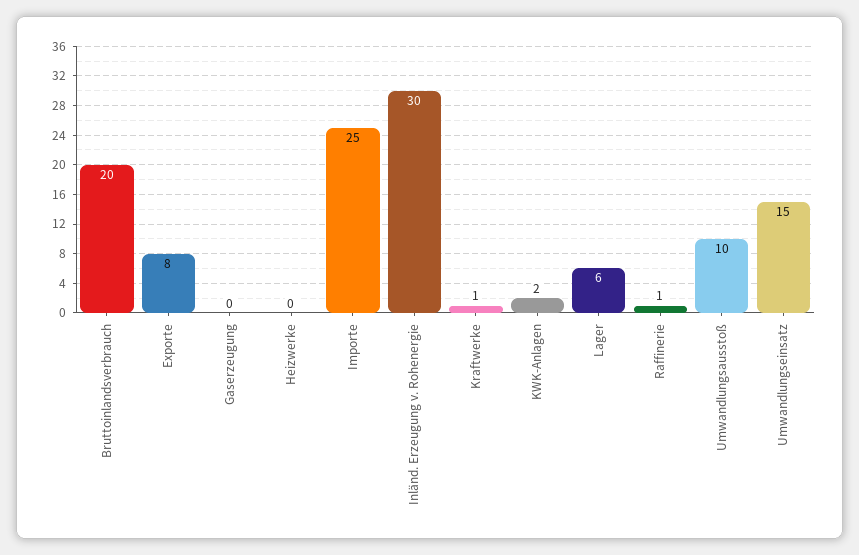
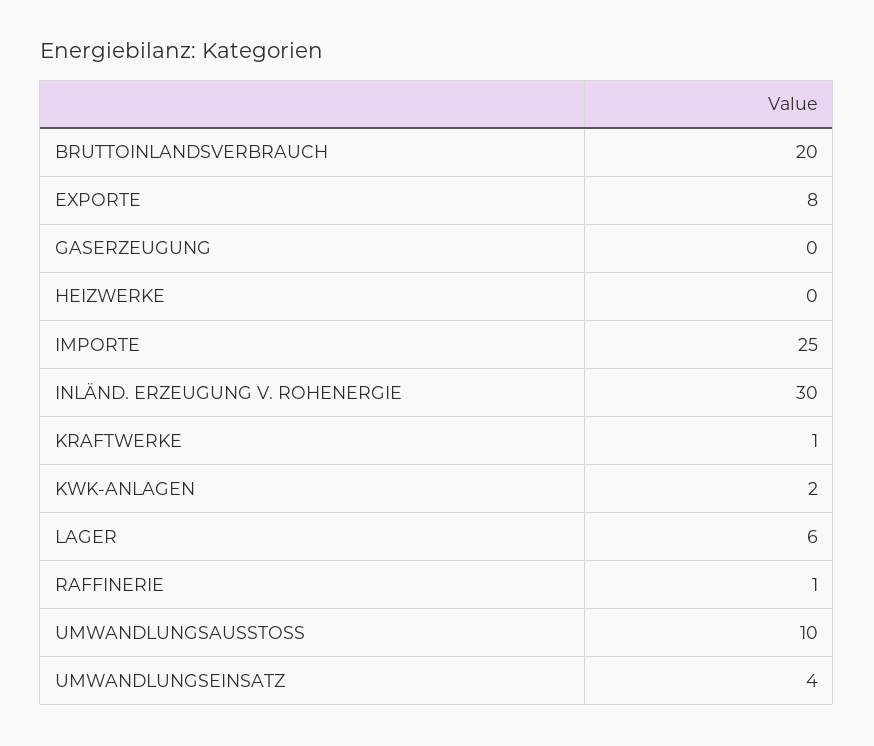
  {
    "Bruttoinlandsverbrauch": 20,
    "Exporte": 8,
    "Gaserzeugung": 0,
    "Heizwerke": 0,
    "Importe": 25,
    "Inländ. Erzeugung v. Rohenergie": 30,
    "Kraftwerke": 1,
    "KWK-Anlagen": 2,
    "Lager": 6,
    "Raffinerie": 1,
    "Umwandlungsausstoß": 10,
-   "Umwandlungseinsatz": 15
+   "Umwandlungseinsatz": 4
  }

